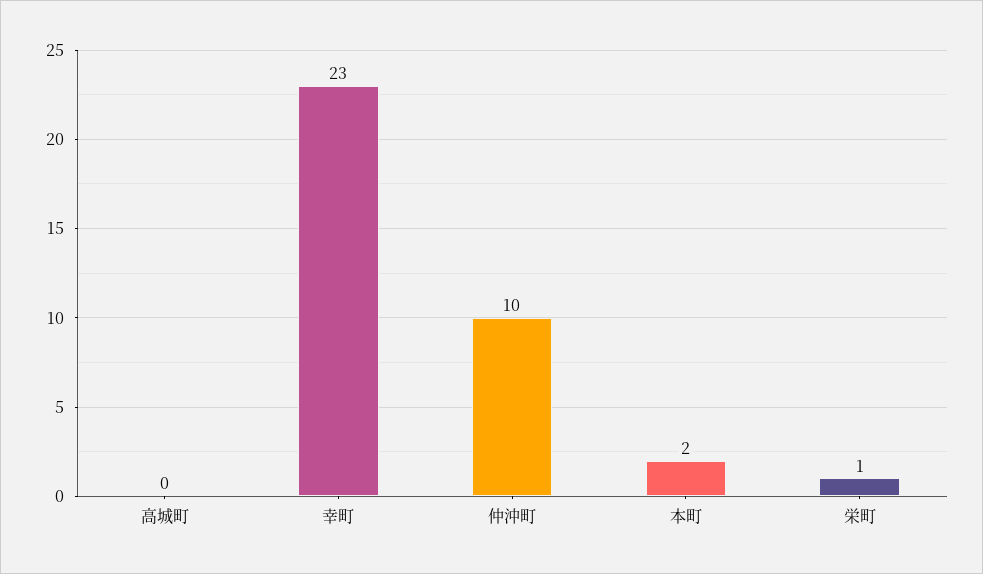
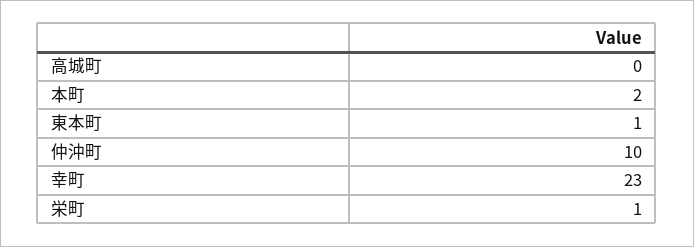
  {
    "高城町": 0,
    "幸町": 23,
    "仲沖町": 10,
    "本町": 2,
-   "栄町": 1
+   "栄町": 1,
+   "東本町": 1
  }

